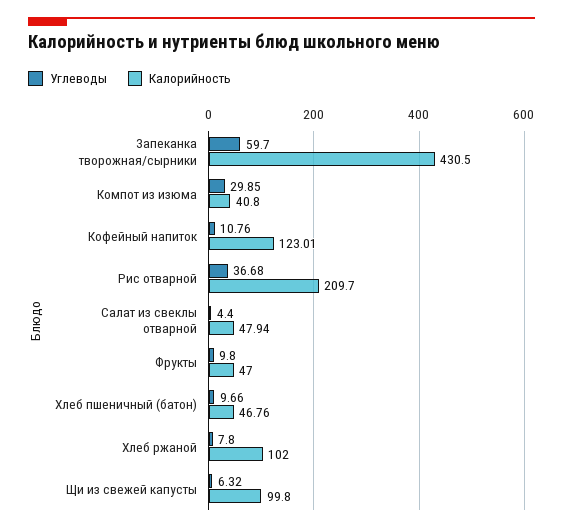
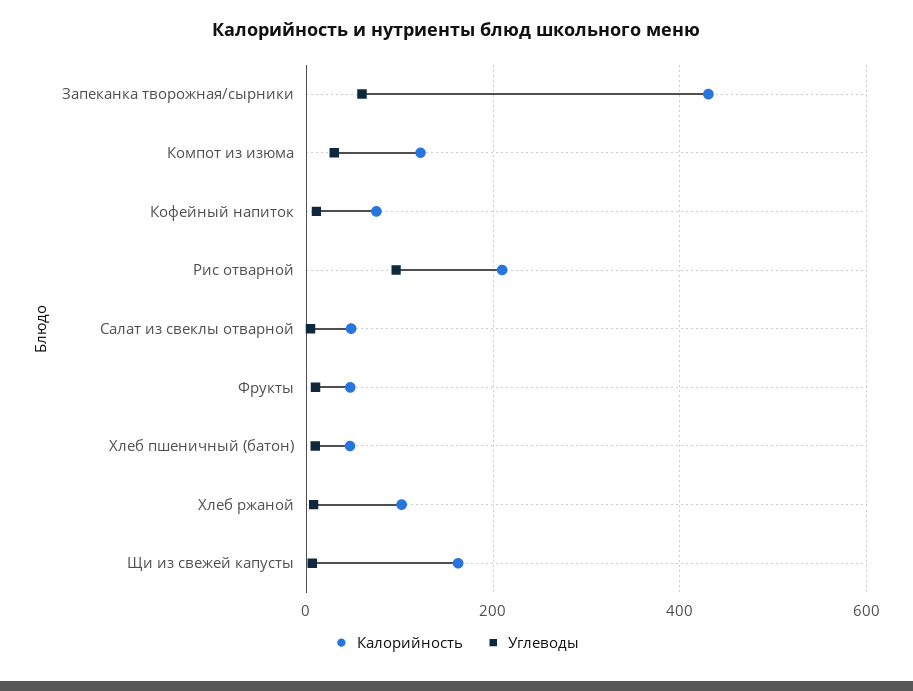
  {
    "Углеводы": {
      "Запеканка творожная/сырники": 59.7,
      "Компот из изюма": 29.85,
      "Кофейный напиток": 10.76,
-     "Рис отварной": 36.68,
+     "Рис отварной": 100,
      "Салат из свеклы отварной": 4.4,
      "Фрукты": 9.8,
      "Хлеб пшеничный (батон)": 9.66,
      "Хлеб ржаной": 7.8,
      "Щи из свежей капусты": 6.32
    },
    "Калорийность": {
      "Запеканка творожная/сырники": 430.5,
-     "Компот из изюма": 40.8,
+     "Компот из изюма": 120,
-     "Кофейный напиток": 123.01,
+     "Кофейный напиток": 80,
      "Рис отварной": 209.7,
      "Салат из свеклы отварной": 47.94,
      "Фрукты": 47,
      "Хлеб пшеничный (батон)": 46.76,
      "Хлеб ржаной": 102,
-     "Щи из свежей капусты": 99.8
+     "Щи из свежей капусты": 160
    }
  }

